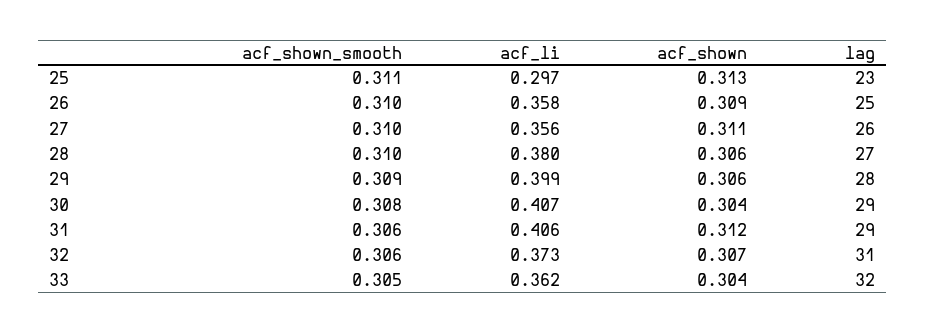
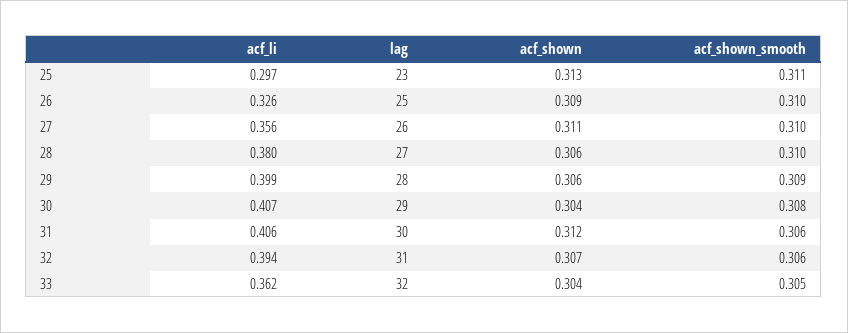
  {
    "acf_shown_smooth": {
      "25": 0.311,
      "26": 0.31,
      "27": 0.31,
      "28": 0.31,
      "29": 0.309,
      "30": 0.308,
      "31": 0.306,
      "32": 0.306,
      "33": 0.305
    },
    "acf_li": {
      "25": 0.297,
-     "26": 0.358,
+     "26": 0.326,
      "27": 0.356,
      "28": 0.38,
      "29": 0.399,
      "30": 0.407,
      "31": 0.406,
-     "32": 0.373,
+     "32": 0.394,
      "33": 0.362
    },
    "acf_shown": {
      "25": 0.313,
      "26": 0.309,
      "27": 0.311,
      "28": 0.306,
      "29": 0.306,
      "30": 0.304,
      "31": 0.312,
      "32": 0.307,
      "33": 0.304
    },
    "lag": {
      "25": 23,
      "26": 25,
      "27": 26,
      "28": 27,
      "29": 28,
      "30": 29,
-     "31": 29,
+     "31": 30,
      "32": 31,
      "33": 32
    }
  }

